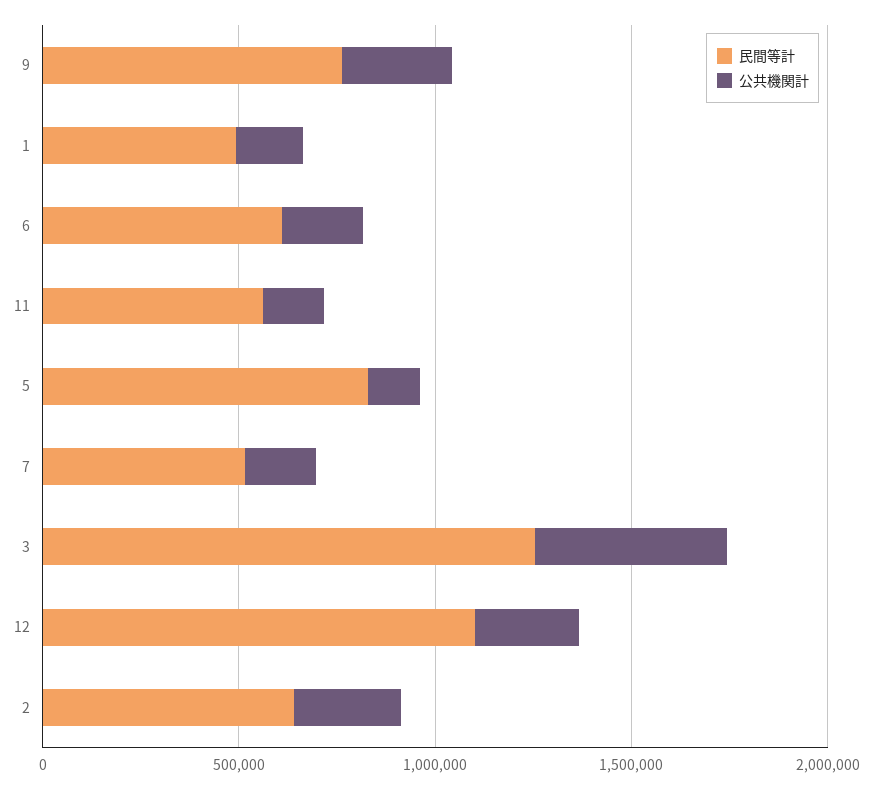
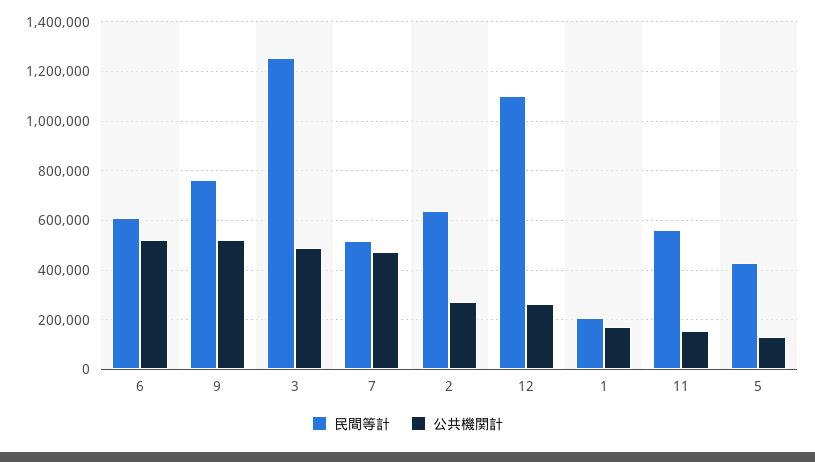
  {
    "民間等計": {
      "9": 750000,
-     "1": 500000,
+     "1": 200000,
      "6": 600000,
      "11": 550000,
-     "5": 800000,
+     "5": 425000,
      "7": 525000,
      "3": 1250000,
      "12": 1100000,
      "2": 650000
    },
    "公共機関計": {
-     "9": 300000,
+     "9": 525000,
      "1": 175000,
-     "6": 200000,
+     "6": 525000,
      "11": 150000,
      "5": 125000,
-     "7": 200000,
+     "7": 475000,
      "3": 500000,
      "12": 275000,
      "2": 275000
    }
  }

